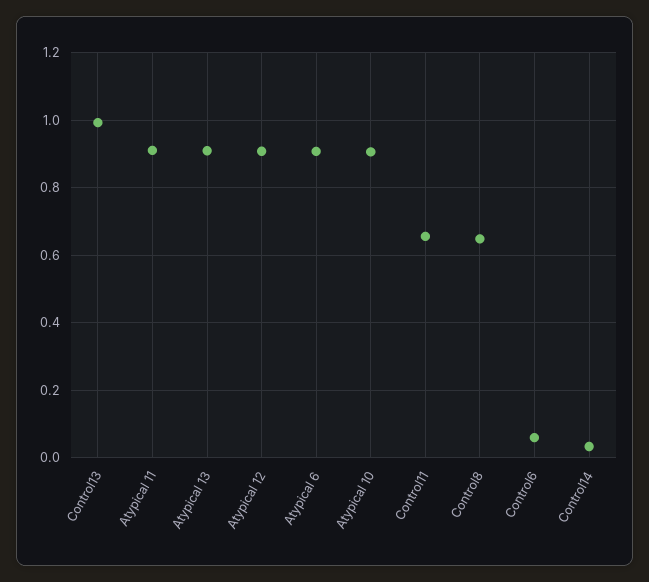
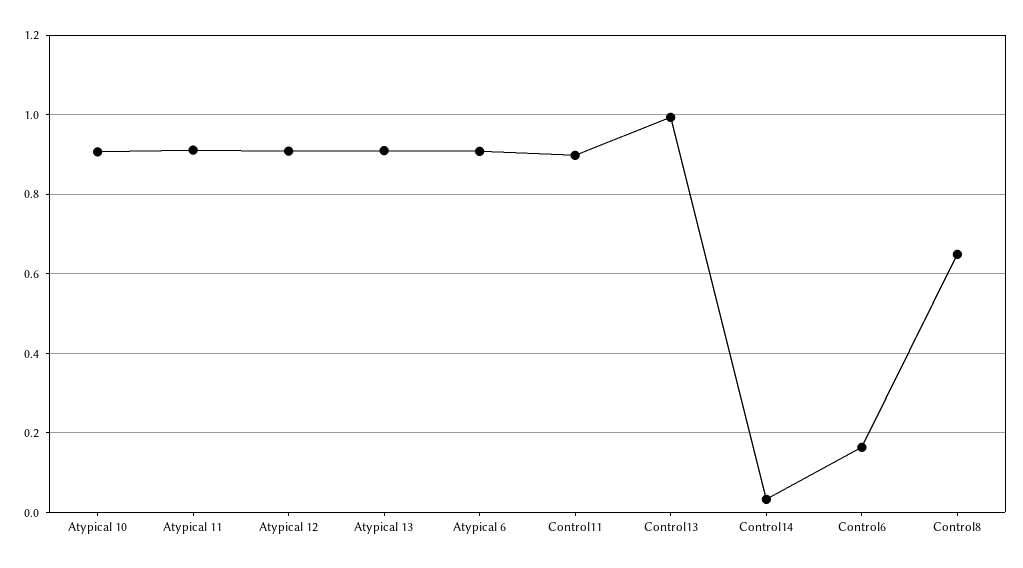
  {
    "Control13": 1,
    "Atypical 11": 0.92,
    "Atypical 13": 0.9,
    "Atypical 12": 0.9,
    "Atypical 6": 0.9,
    "Atypical 10": 0.9,
-   "Control11": 0.66,
+   "Control11": 0.9,
    "Control8": 0.64,
-   "Control6": 0.06,
+   "Control6": 0.16,
    "Control14": 0.04
  }

